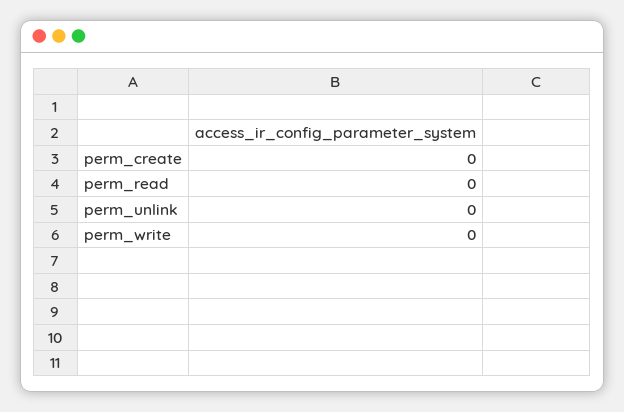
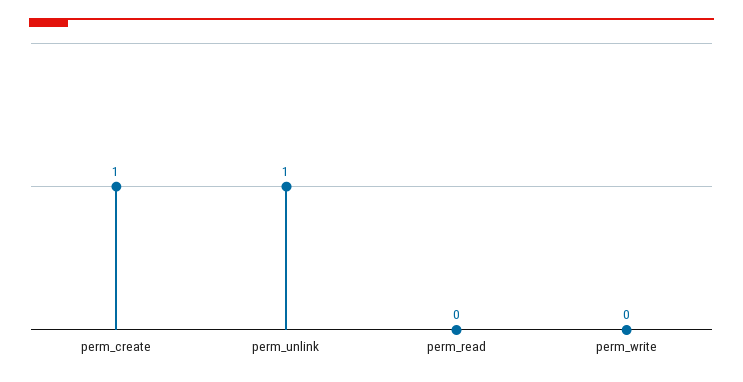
  {
-   "perm_create": 0,
+   "perm_create": 1,
    "perm_read": 0,
-   "perm_unlink": 0,
+   "perm_unlink": 1,
    "perm_write": 0
  }

